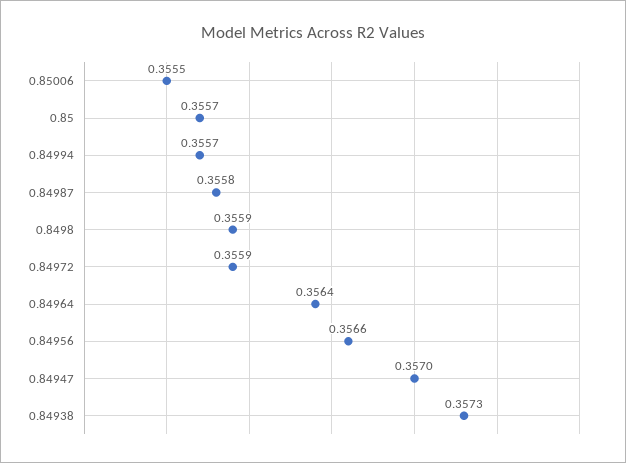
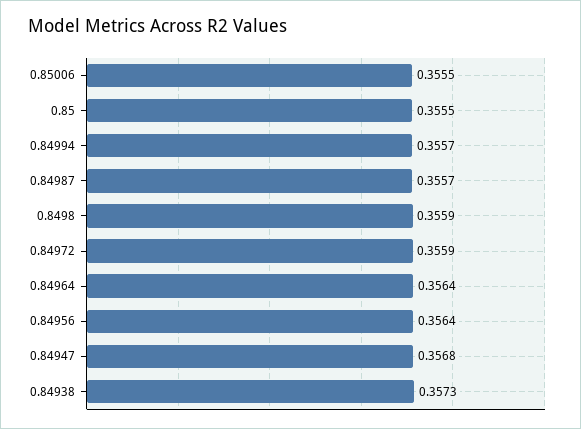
  {
    "0.85006": 0.3555,
-   "0.85": 0.3557,
+   "0.85": 0.3555,
    "0.84994": 0.3557,
-   "0.84987": 0.3558,
+   "0.84987": 0.3557,
    "0.8498": 0.3559,
    "0.84972": 0.3559,
    "0.84964": 0.3564,
-   "0.84956": 0.3566,
+   "0.84956": 0.3564,
-   "0.84947": 0.357,
+   "0.84947": 0.3568,
    "0.84938": 0.3573
  }

